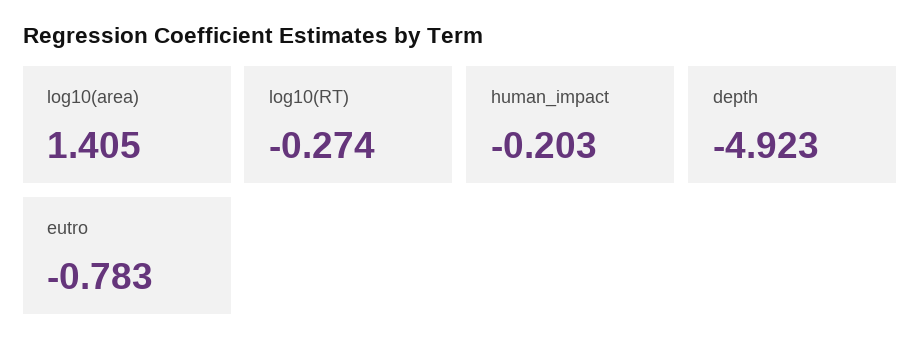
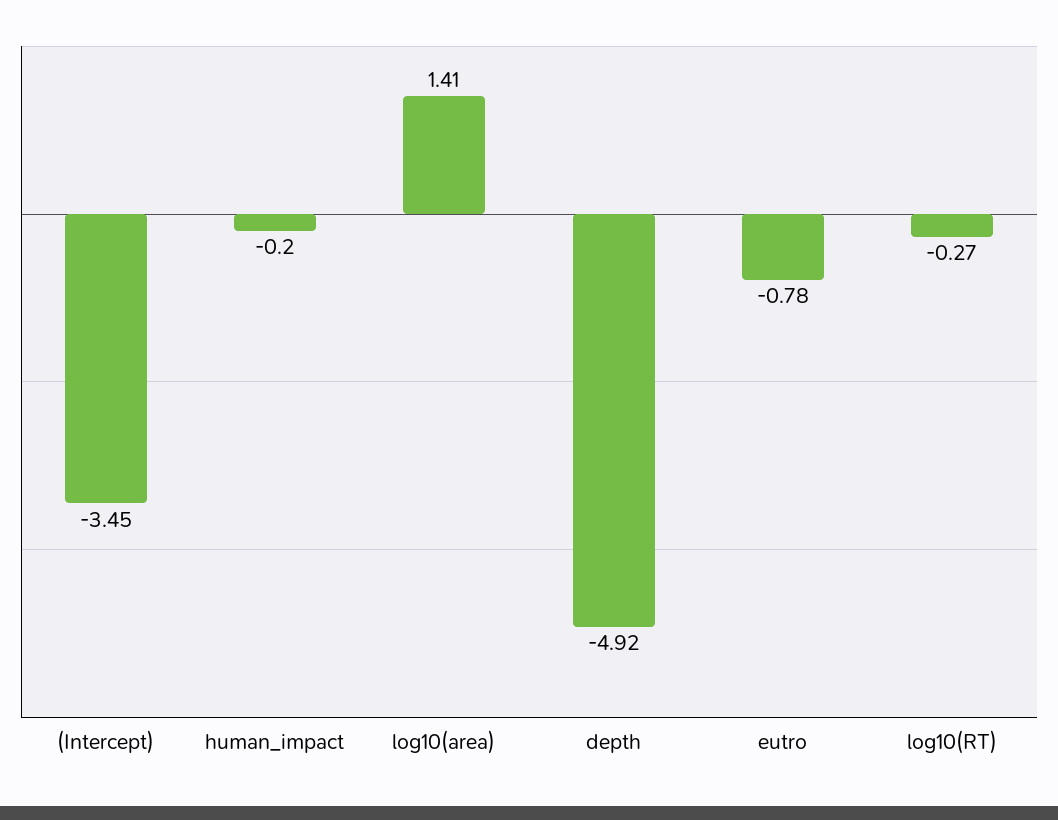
  {
    "log10(area)": 1.405,
    "log10(RT)": -0.274,
    "human_impact": -0.203,
    "depth": -4.923,
-   "eutro": -0.783
+   "eutro": -0.783,
+   "(Intercept)": -3.45
  }

